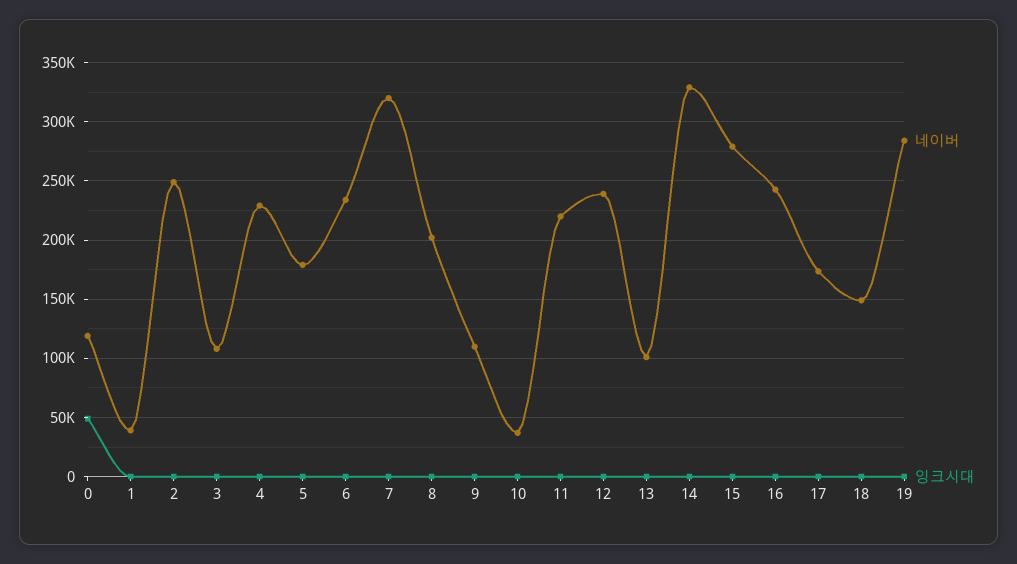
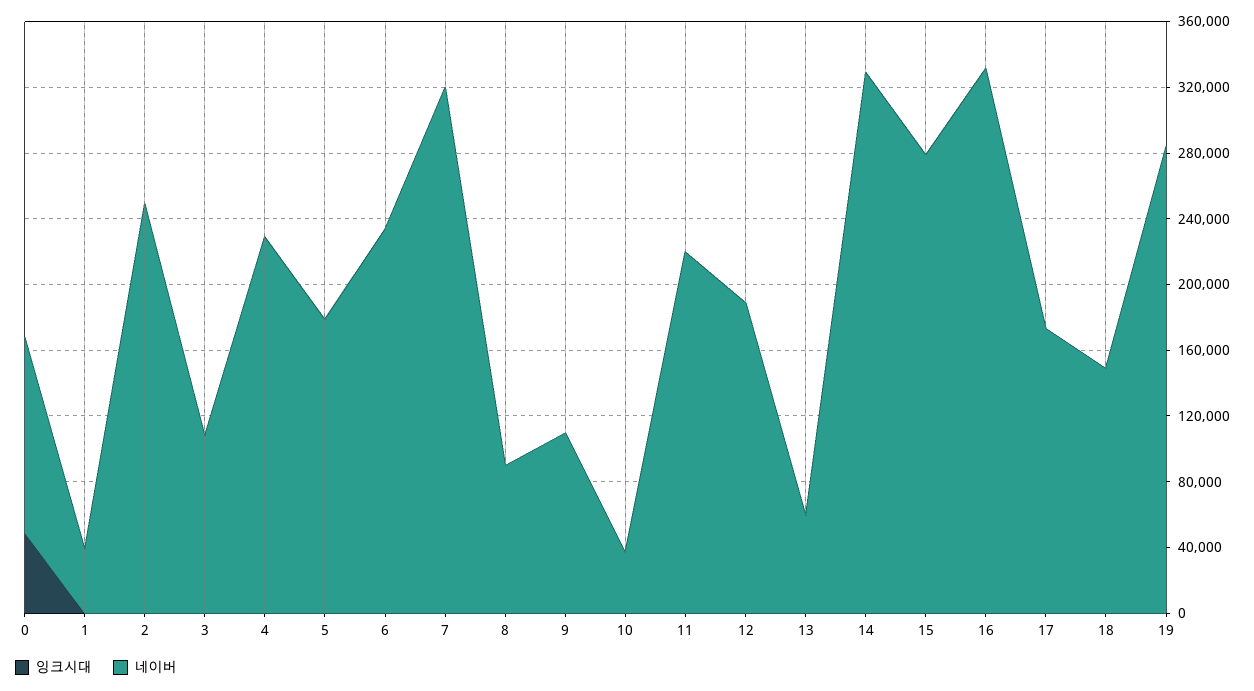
  {
    "네이버": {
      "0": 120000,
      "1": 40000,
      "2": 250000,
      "3": 110000,
      "4": 230000,
      "5": 180000,
      "6": 230000,
      "7": 320000,
-     "8": 200000,
+     "8": 90000,
      "9": 110000,
      "10": 40000,
      "11": 220000,
-     "12": 240000,
+     "12": 190000,
-     "13": 100000,
+     "13": 60000,
      "14": 330000,
      "15": 280000,
-     "16": 240000,
+     "16": 330000,
      "17": 170000,
      "18": 150000,
      "19": 280000
    },
    "잉크시대": {
      "0": 50000,
      "1": 0,
      "2": 0,
      "3": 0,
      "4": 0,
      "5": 0,
      "6": 0,
      "7": 0,
      "8": 0,
      "9": 0,
      "10": 0,
      "11": 0,
      "12": 0,
      "13": 0,
      "14": 0,
      "15": 0,
      "16": 0,
      "17": 0,
      "18": 0,
      "19": 0
    }
  }

